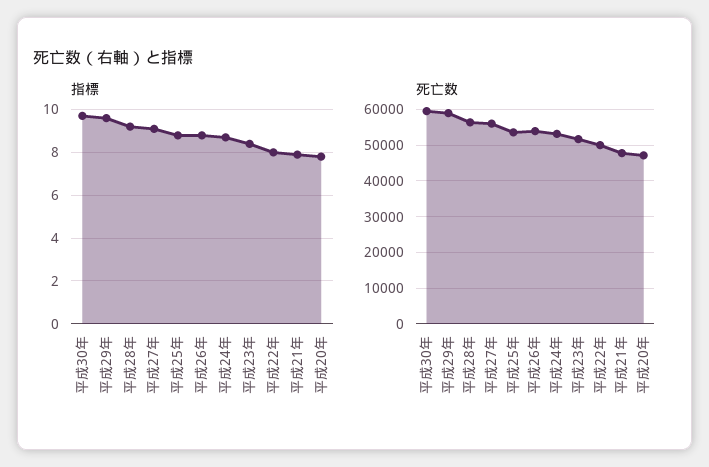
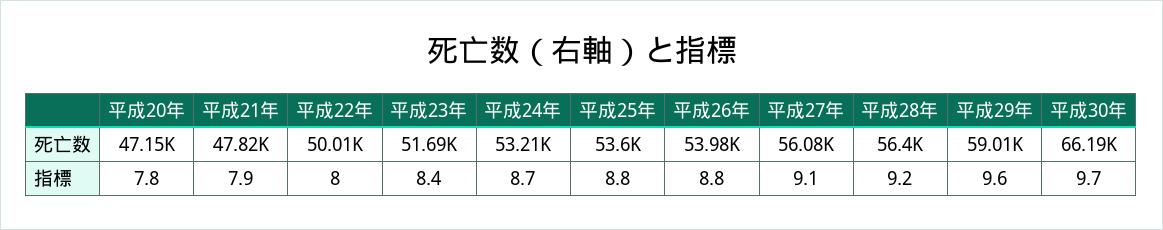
  {
    "指標": {
      "平成30年": 9.7,
      "平成29年": 9.6,
      "平成28年": 9.2,
      "平成27年": 9.1,
      "平成25年": 8.8,
      "平成26年": 8.8,
      "平成24年": 8.7,
      "平成23年": 8.4,
      "平成22年": 8,
      "平成21年": 7.9,
      "平成20年": 7.8
    },
    "死亡数": {
-     "平成30年": 60000,
+     "平成30年": 66190,
      "平成29年": 59010,
      "平成28年": 56400,
      "平成27年": 56080,
      "平成25年": 53600,
      "平成26年": 53980,
      "平成24年": 53210,
      "平成23年": 51690,
      "平成22年": 50010,
      "平成21年": 47820,
      "平成20年": 47150
    }
  }

